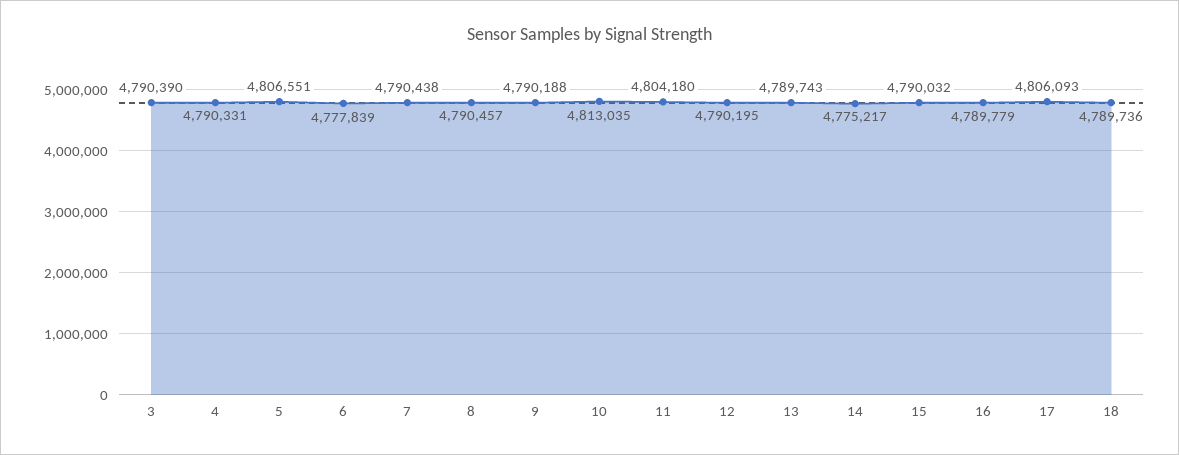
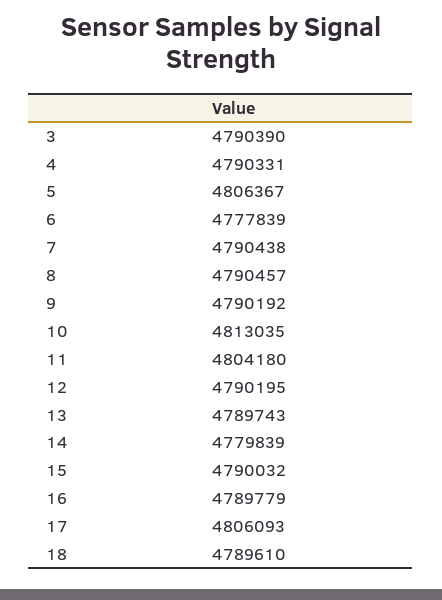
  {
    "3": 4790390,
    "4": 4790331,
-   "5": 4806551,
+   "5": 4806367,
    "6": 4777839,
    "7": 4790438,
    "8": 4790457,
-   "9": 4790188,
+   "9": 4790192,
    "10": 4813035,
    "11": 4804180,
    "12": 4790195,
    "13": 4789743,
-   "14": 4775217,
+   "14": 4779839,
    "15": 4790032,
    "16": 4789779,
    "17": 4806093,
-   "18": 4789736
+   "18": 4789610
  }

